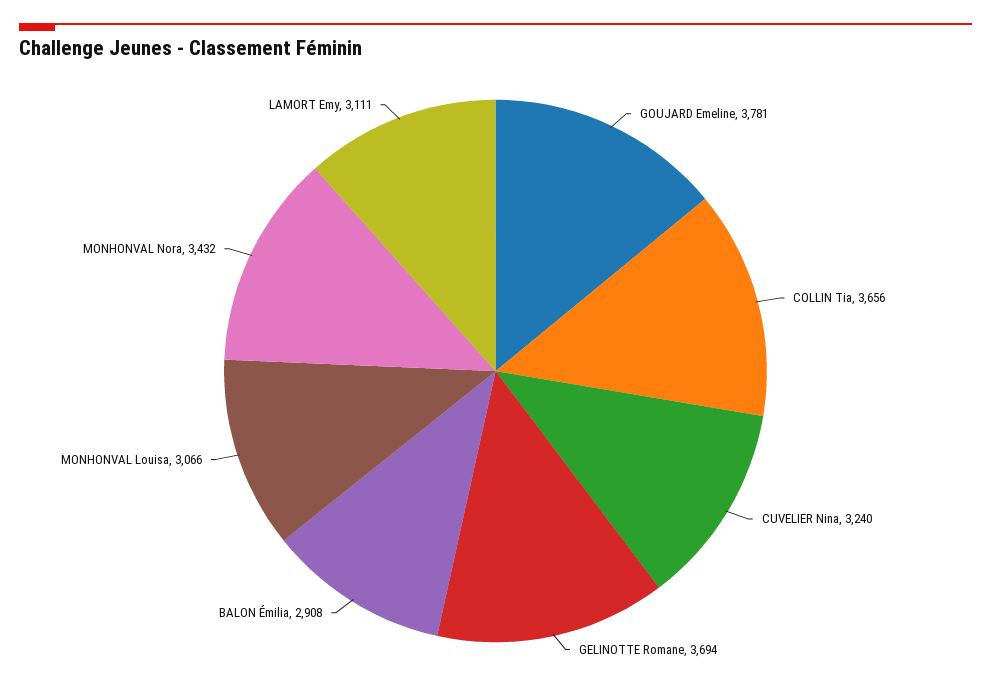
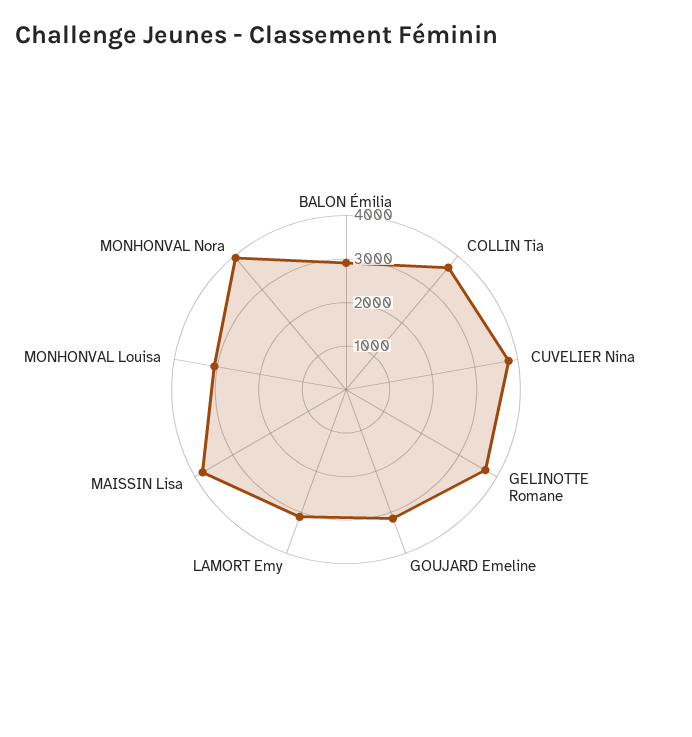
  {
-   "GOUJARD Emeline": 3781,
+   "GOUJARD Emeline": 3200,
    "COLLIN Tia": 3656,
-   "CUVELIER Nina": 3240,
+   "CUVELIER Nina": 3800,
    "GELINOTTE Romane": 3694,
    "BALON Émilia": 2908,
    "MONHONVAL Louisa": 3066,
-   "MONHONVAL Nora": 3432,
+   "MONHONVAL Nora": 4000,
-   "LAMORT Emy": 3111
+   "LAMORT Emy": 3111,
+   "MAISSIN Lisa": 3800
  }

